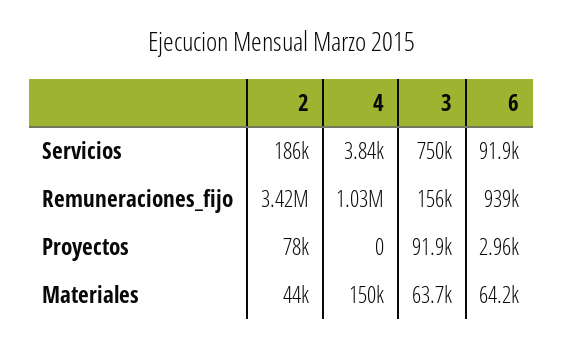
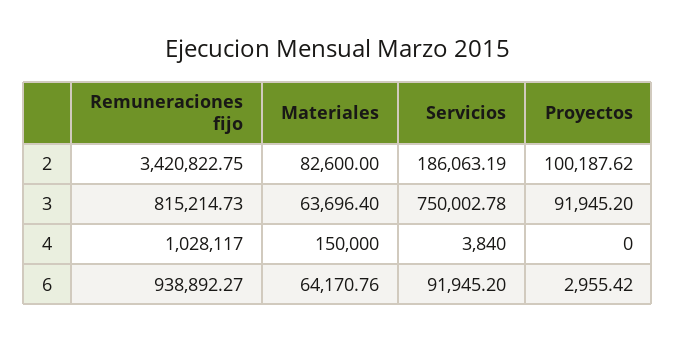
  {
    "2": {
      "Servicios": 186063.19,
      "Remuneraciones_fijo": 3420822.75,
-     "Proyectos": 78000,
+     "Proyectos": 100187.62,
-     "Materiales": 44000
+     "Materiales": 82600
    },
    "4": {
      "Servicios": 3840,
      "Remuneraciones_fijo": 1028117,
      "Proyectos": 0,
      "Materiales": 150000
    },
    "3": {
      "Servicios": 750002.78,
-     "Remuneraciones_fijo": 156000,
+     "Remuneraciones_fijo": 815214.73,
      "Proyectos": 91945.2,
      "Materiales": 63696.4
    },
    "6": {
      "Servicios": 91945.2,
      "Remuneraciones_fijo": 938892.27,
      "Proyectos": 2955.42,
      "Materiales": 64170.76
    }
  }

